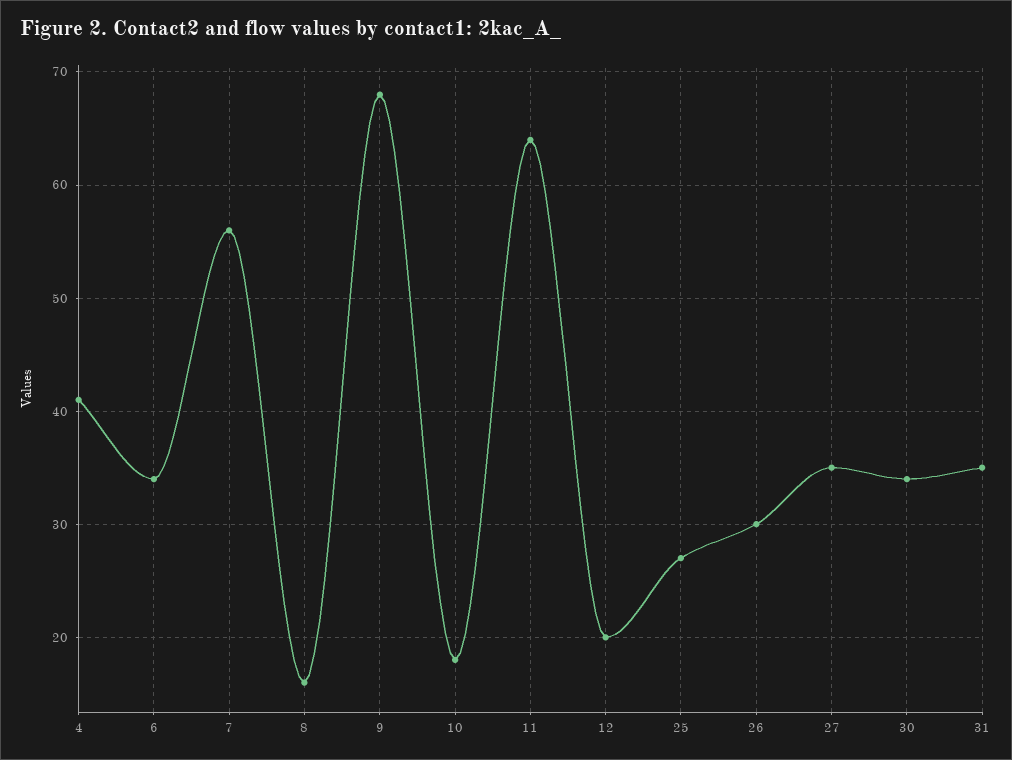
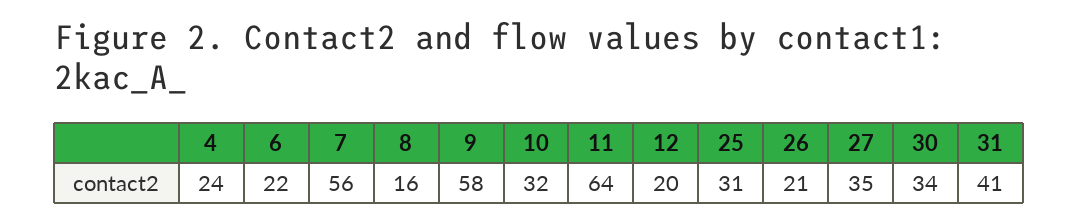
  {
-   "4": 41,
+   "4": 24,
-   "6": 34,
+   "6": 22,
    "7": 56,
    "8": 16,
-   "9": 68,
+   "9": 58,
-   "10": 18,
+   "10": 32,
    "11": 64,
    "12": 20,
-   "25": 27,
+   "25": 31,
-   "26": 30,
+   "26": 21,
    "27": 35,
    "30": 34,
-   "31": 35
+   "31": 41
  }

